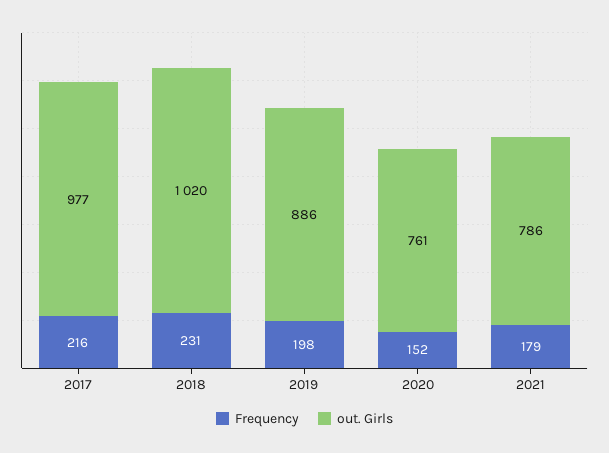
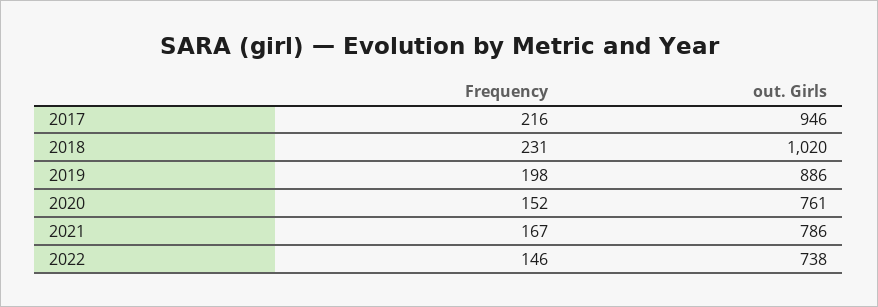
  {
    "Frequency": {
      "2017": 216,
      "2018": 231,
      "2019": 198,
      "2020": 152,
-     "2021": 179
+     "2021": 167,
+     "2022": 146
    },
    "out. Girls": {
-     "2017": 977,
+     "2017": 946,
      "2018": 1020,
      "2019": 886,
      "2020": 761,
-     "2021": 786
+     "2021": 786,
+     "2022": 738
    }
  }

